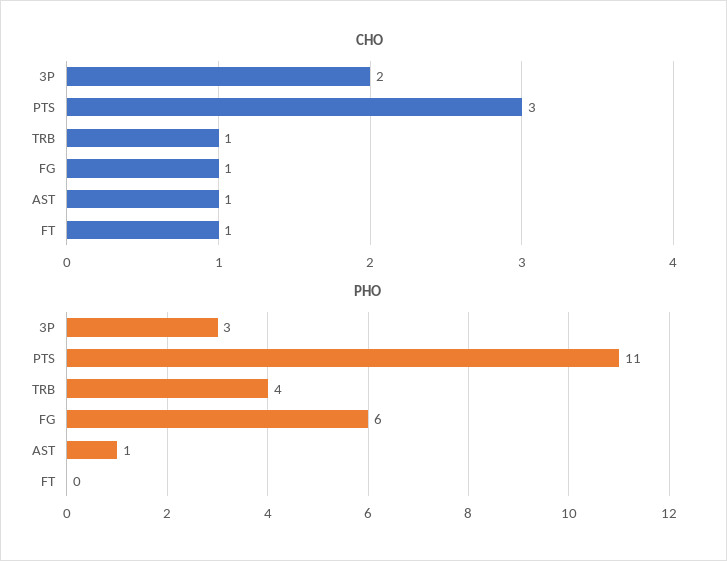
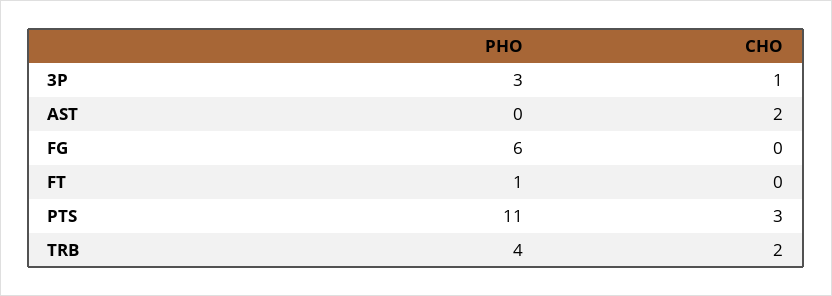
  {
    "CHO": {
-     "3P": 2,
+     "3P": 1,
      "PTS": 3,
-     "TRB": 1,
+     "TRB": 2,
-     "FG": 1,
+     "FG": 0,
-     "AST": 1,
+     "AST": 2,
-     "FT": 1
+     "FT": 0
    },
    "PHO": {
      "3P": 3,
      "PTS": 11,
      "TRB": 4,
      "FG": 6,
-     "AST": 1,
+     "AST": 0,
-     "FT": 0
+     "FT": 1
    }
  }

